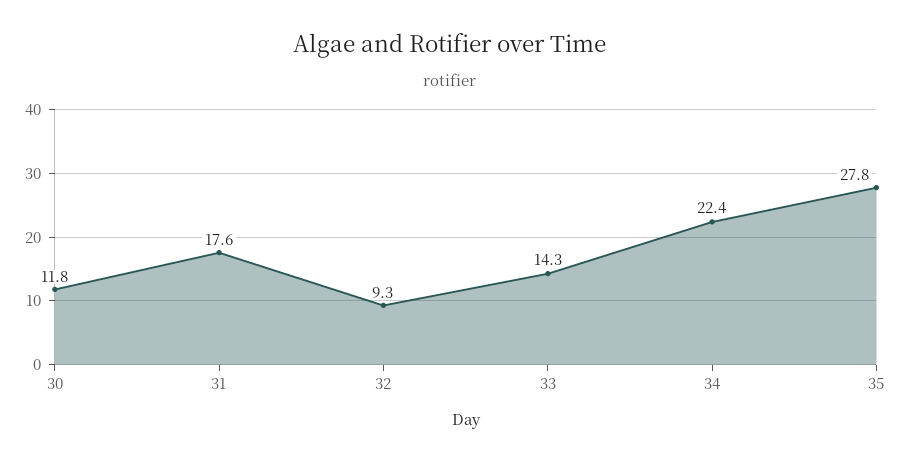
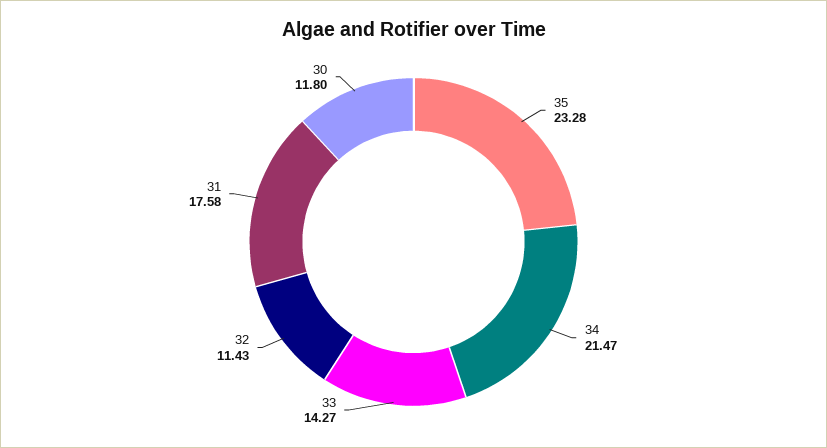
  {
    "30": 11.8,
    "31": 17.58,
-   "32": 9.3,
+   "32": 11.43,
    "33": 14.27,
-   "34": 22.4,
+   "34": 21.47,
-   "35": 27.8
+   "35": 23.28
  }

